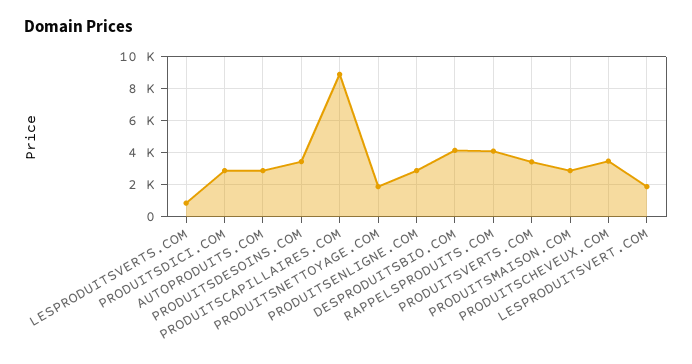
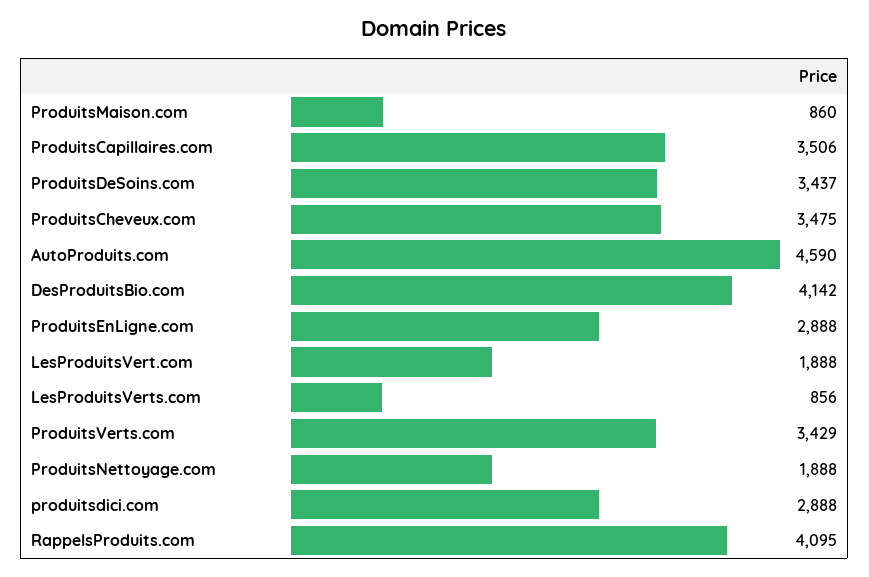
  {
    "LESPRODUITSVERTS.COM": 856,
    "PRODUITSDICI.COM": 2888,
-   "AUTOPRODUITS.COM": 3000,
+   "AUTOPRODUITS.COM": 4590,
    "PRODUITSDESOINS.COM": 3437,
-   "PRODUITSCAPILLAIRES.COM": 9000,
+   "PRODUITSCAPILLAIRES.COM": 3506,
    "PRODUITSNETTOYAGE.COM": 1888,
    "PRODUITSENLIGNE.COM": 2888,
    "DESPRODUITSBIO.COM": 4142,
    "RAPPELSPRODUITS.COM": 4095,
    "PRODUITSVERTS.COM": 3429,
-   "PRODUITSMAISON.COM": 3000,
+   "PRODUITSMAISON.COM": 860,
    "PRODUITSCHEVEUX.COM": 3475,
    "LESPRODUITSVERT.COM": 1888
  }

